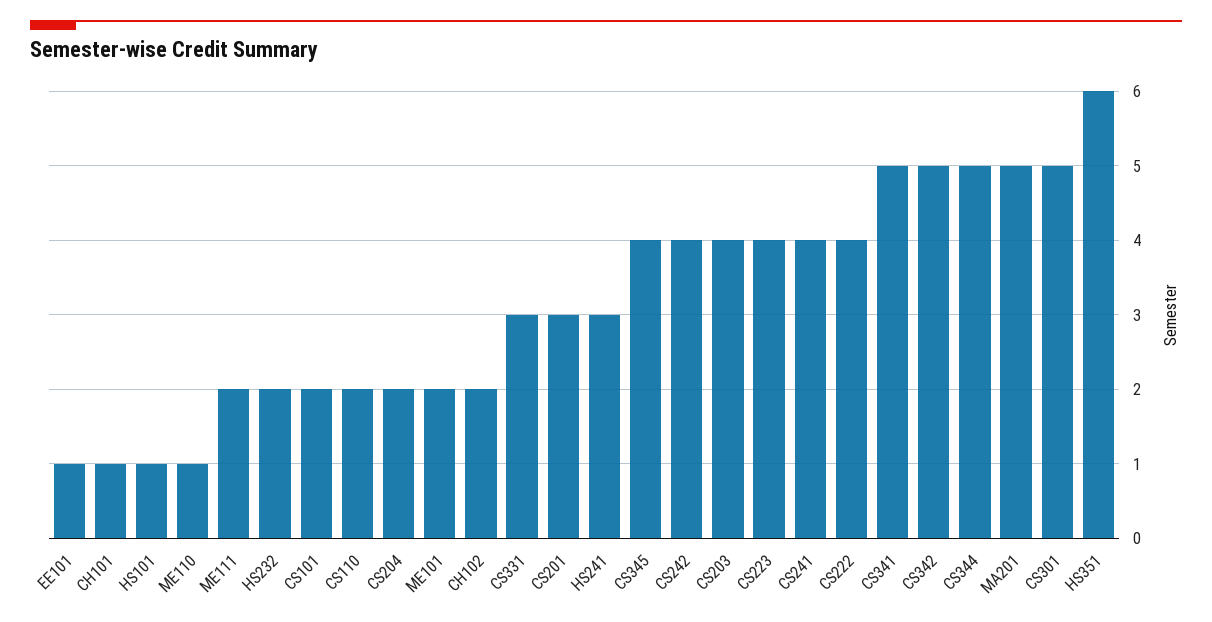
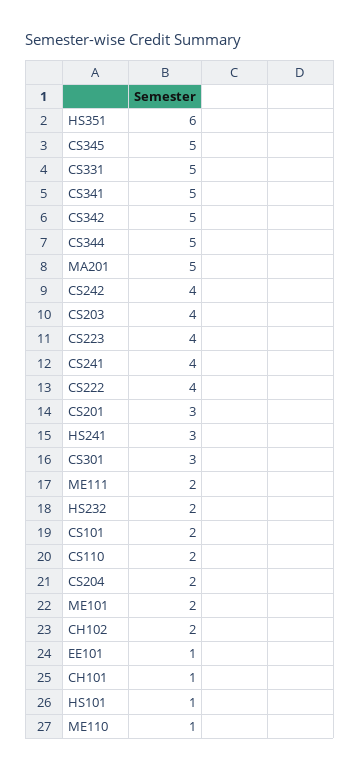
  {
    "EE101": 1,
    "CH101": 1,
    "HS101": 1,
    "ME110": 1,
    "ME111": 2,
    "HS232": 2,
    "CS101": 2,
    "CS110": 2,
    "CS204": 2,
    "ME101": 2,
    "CH102": 2,
-   "CS331": 3,
+   "CS331": 5,
    "CS201": 3,
    "HS241": 3,
-   "CS345": 4,
+   "CS345": 5,
    "CS242": 4,
    "CS203": 4,
    "CS223": 4,
    "CS241": 4,
    "CS222": 4,
    "CS341": 5,
    "CS342": 5,
    "CS344": 5,
    "MA201": 5,
-   "CS301": 5,
+   "CS301": 3,
    "HS351": 6
  }

